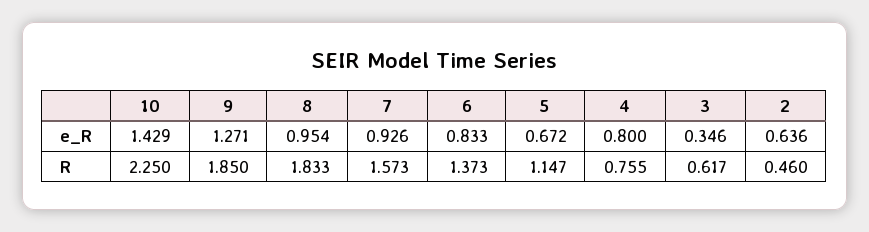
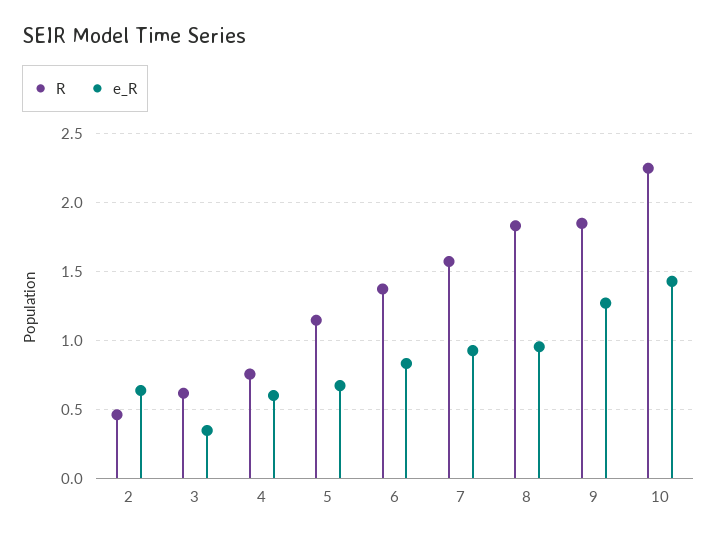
  {
    "e_R": {
      "10": 1.429,
      "9": 1.271,
      "8": 0.954,
      "7": 0.926,
      "6": 0.833,
      "5": 0.672,
-     "4": 0.8,
+     "4": 0.6,
      "3": 0.346,
      "2": 0.636
    },
    "R": {
      "10": 2.25,
      "9": 1.85,
      "8": 1.833,
      "7": 1.573,
      "6": 1.373,
      "5": 1.147,
      "4": 0.755,
      "3": 0.617,
      "2": 0.46
    }
  }

